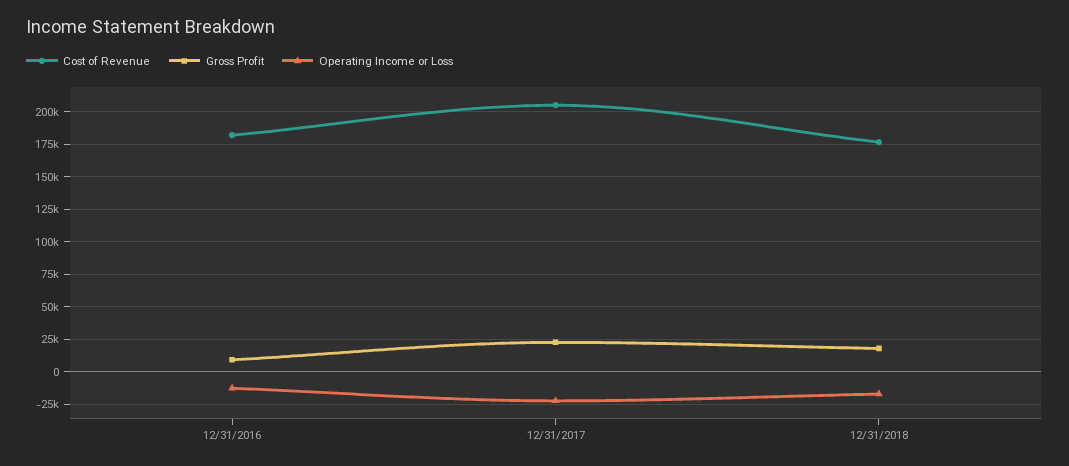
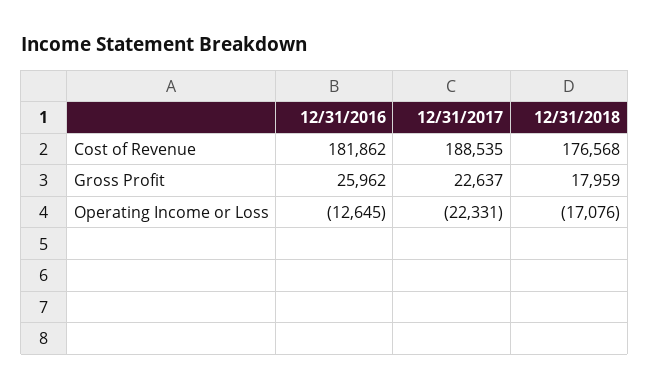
  {
    "Cost of Revenue": {
      "12/31/2016": 181862,
-     "12/31/2017": 205000,
+     "12/31/2017": 188535,
      "12/31/2018": 176568
    },
    "Gross Profit": {
-     "12/31/2016": 10000,
+     "12/31/2016": 25962,
      "12/31/2017": 22637,
      "12/31/2018": 17959
    },
    "Operating Income or Loss": {
      "12/31/2016": -12645,
      "12/31/2017": -22331,
      "12/31/2018": -17076
    }
  }

